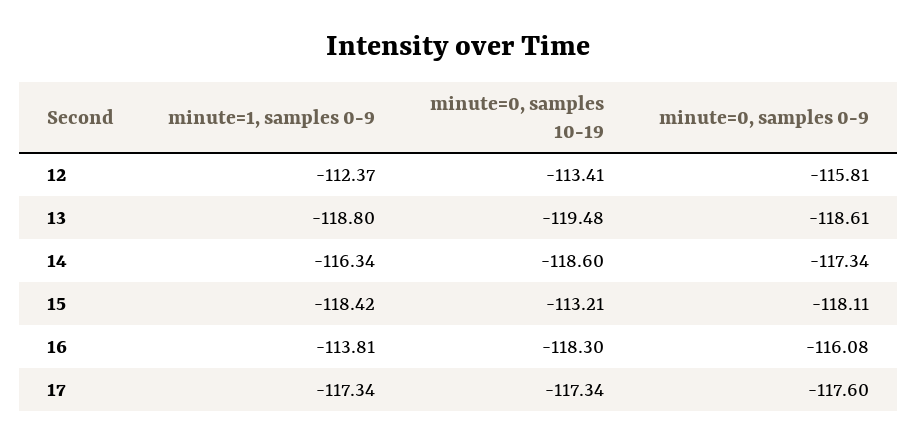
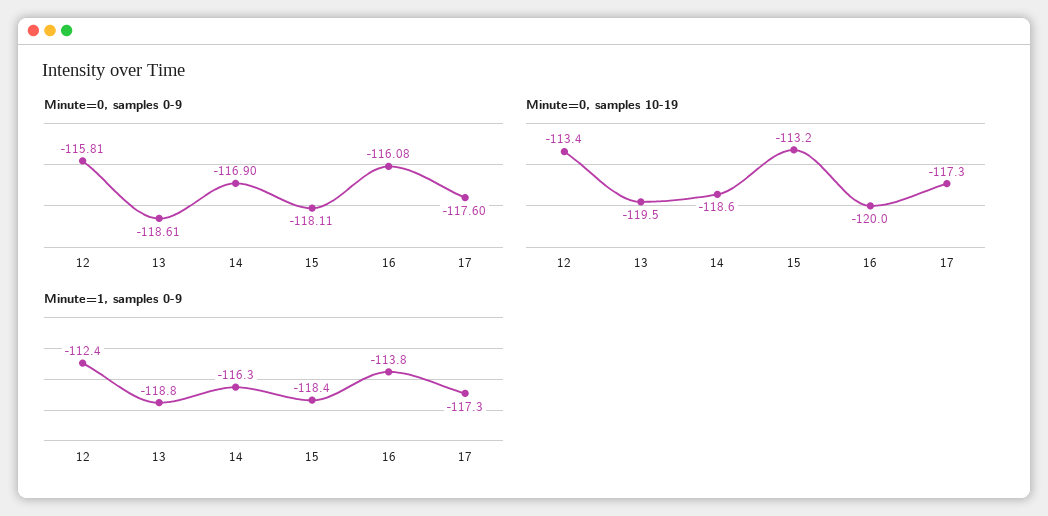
  {
    "minute=1, samples 0-9": {
      "12": -112.37,
      "13": -118.8,
      "14": -116.34,
      "15": -118.42,
      "16": -113.81,
      "17": -117.34
    },
    "minute=0, samples 10-19": {
      "12": -113.41,
      "13": -119.48,
      "14": -118.6,
      "15": -113.21,
-     "16": -118.3,
+     "16": -120,
      "17": -117.34
    },
    "minute=0, samples 0-9": {
      "12": -115.81,
      "13": -118.61,
-     "14": -117.34,
+     "14": -116.9,
      "15": -118.11,
      "16": -116.08,
      "17": -117.6
    }
  }

